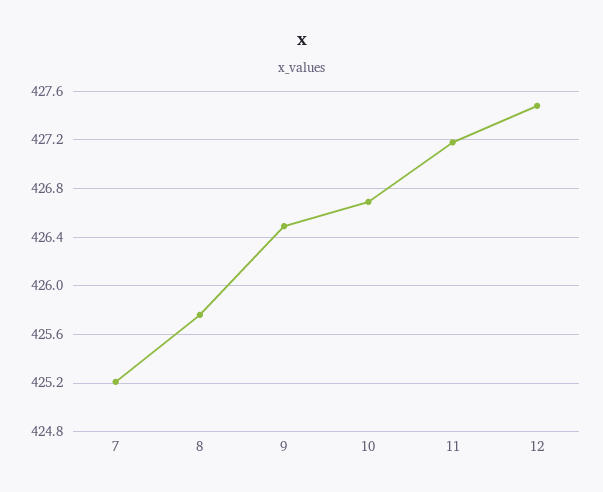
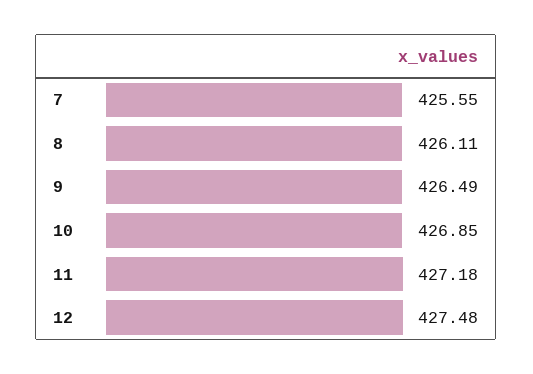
  {
-   "7": 425.2,
+   "7": 425.55,
-   "8": 425.75,
+   "8": 426.11,
    "9": 426.49,
-   "10": 426.7,
+   "10": 426.85,
    "11": 427.18,
    "12": 427.48
  }

